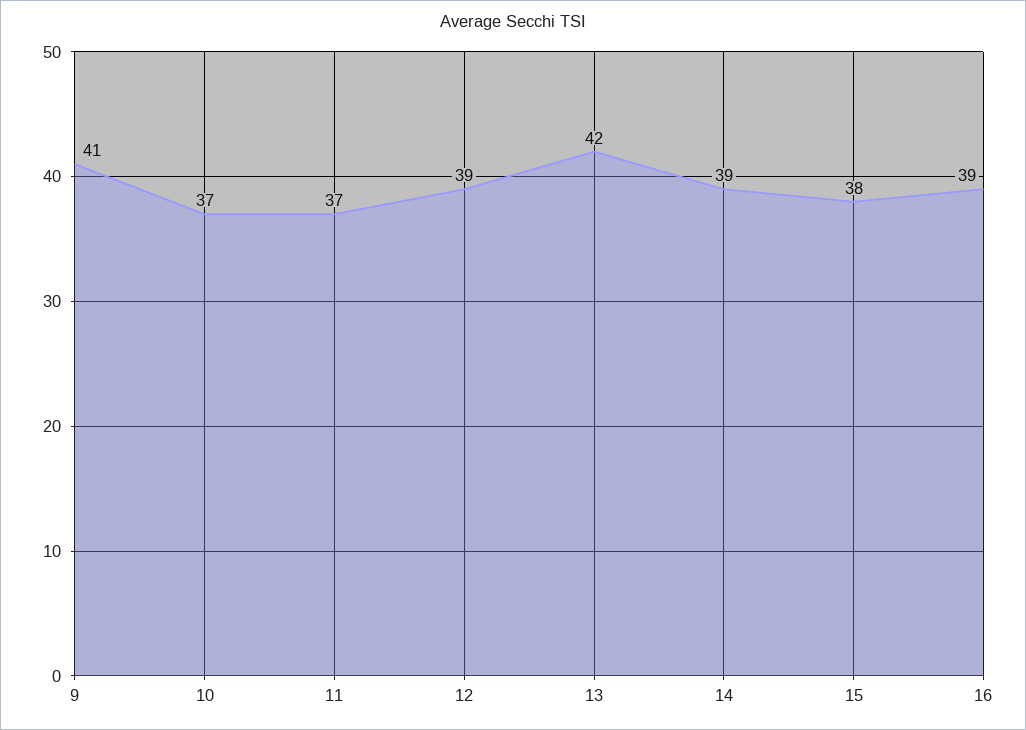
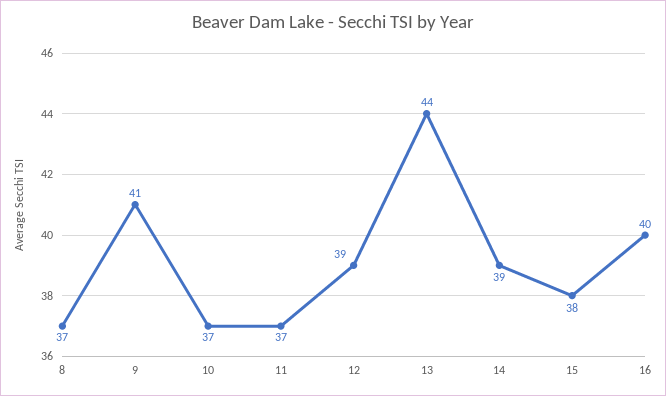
  {
    "9": 41,
    "10": 37,
    "11": 37,
    "12": 39,
-   "13": 42,
+   "13": 44,
    "14": 39,
    "15": 38,
-   "16": 39
+   "16": 40,
+   "8": 37
  }

